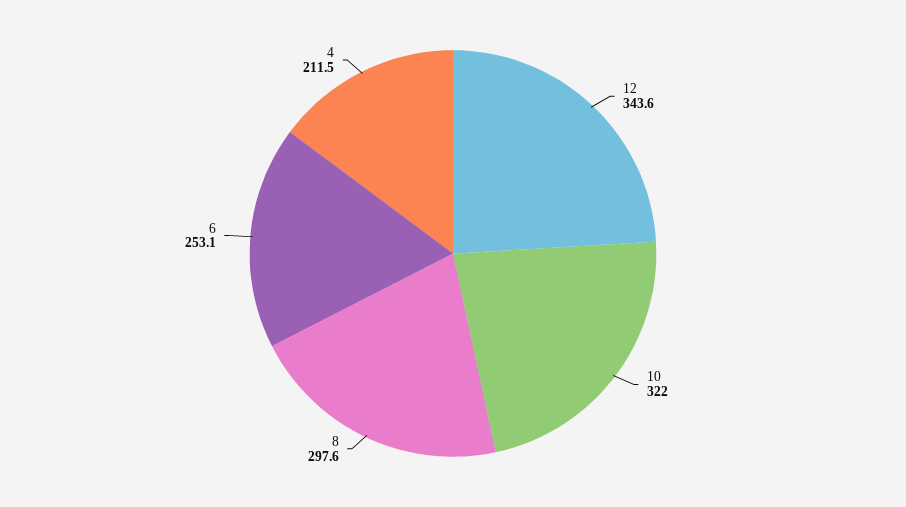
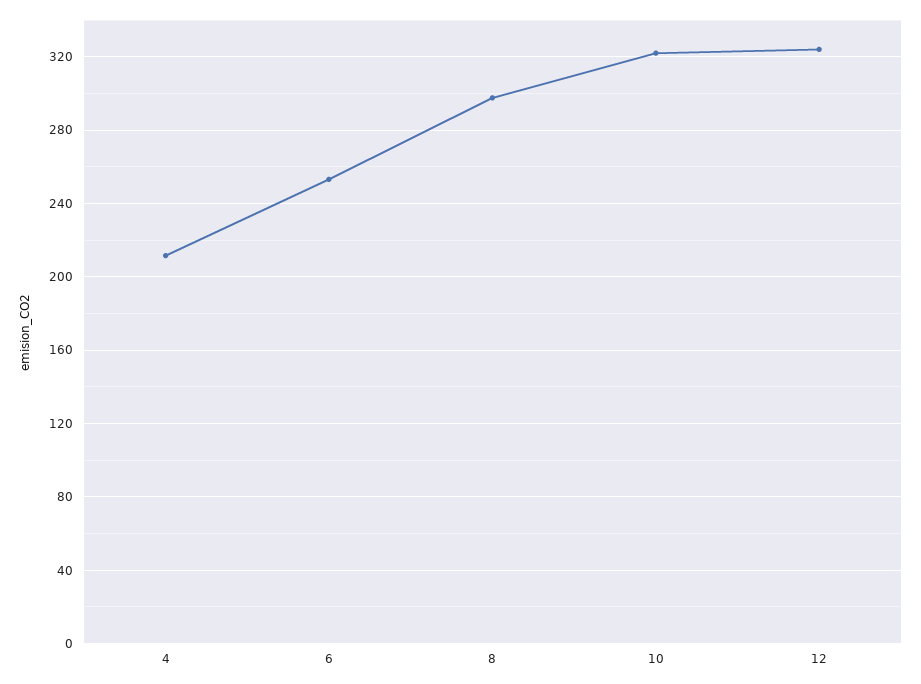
  {
-   "12": 343.6,
+   "12": 325,
    "10": 322,
    "8": 297.6,
    "6": 253.1,
    "4": 211.5
  }

